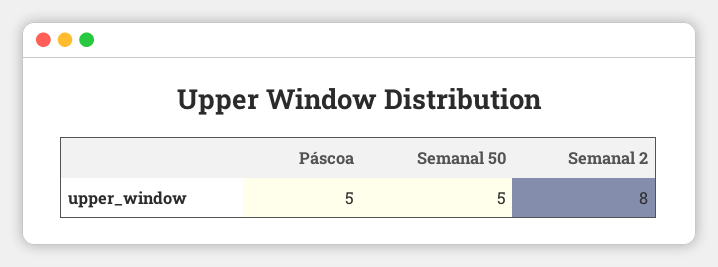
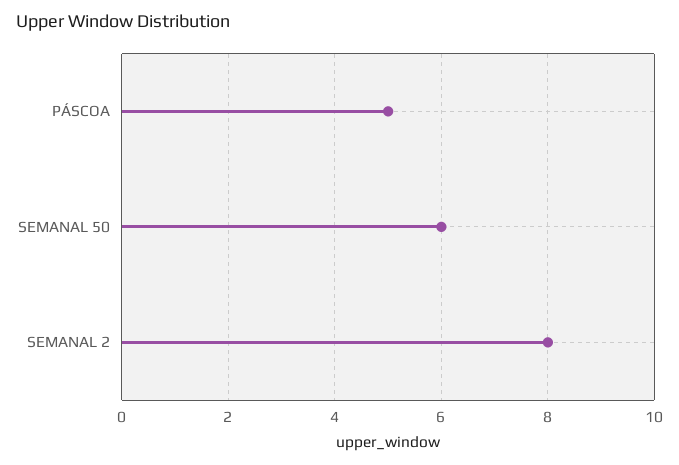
  {
    "Páscoa": 5,
-   "Semanal 50": 5,
+   "Semanal 50": 6,
    "Semanal 2": 8
  }

